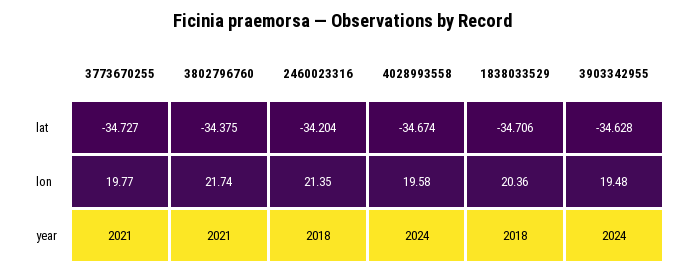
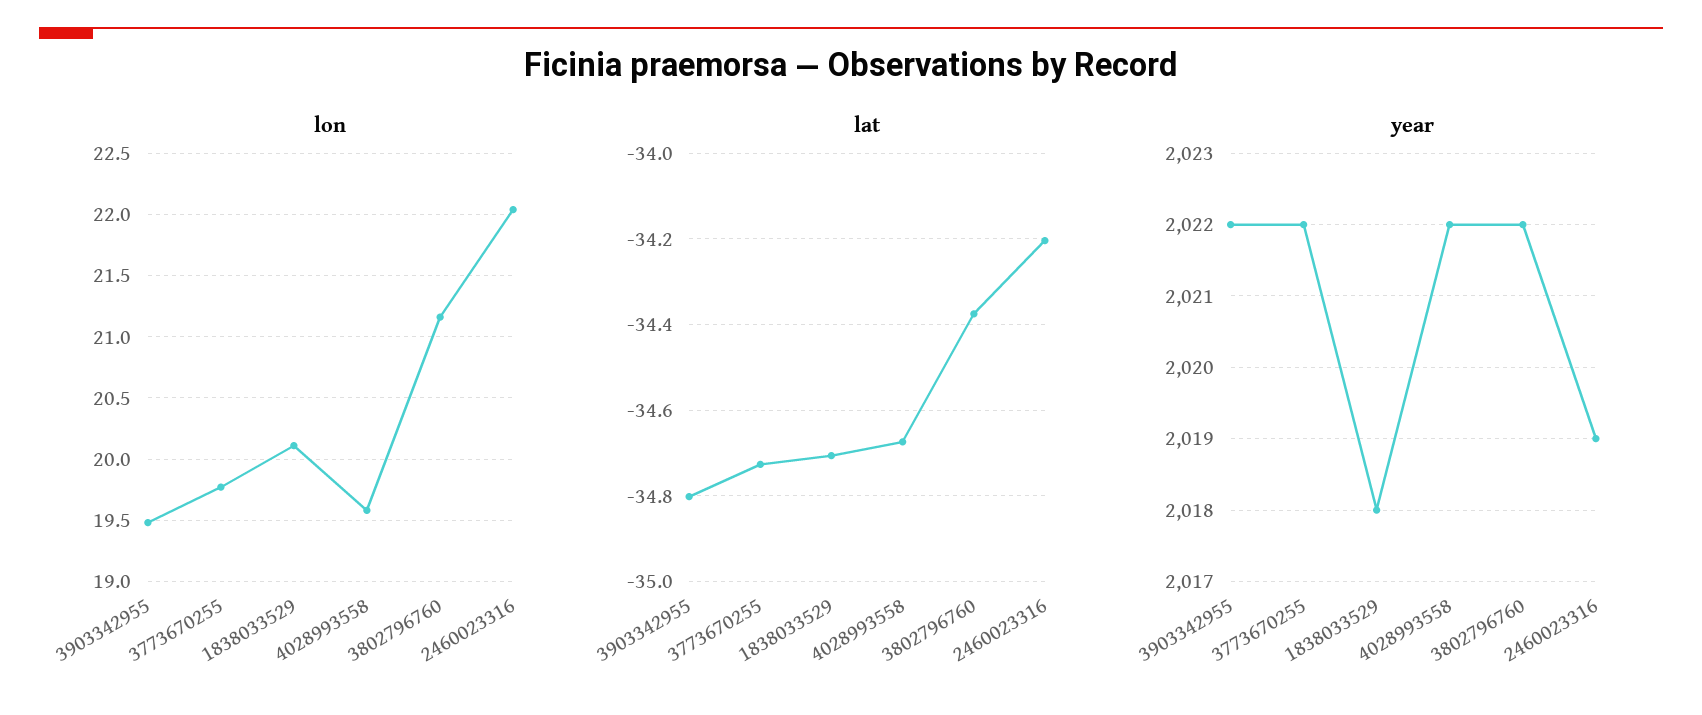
  {
    "lat": {
      "3773670255": -34.727,
      "3802796760": -34.375,
      "2460023316": -34.204,
      "4028993558": -34.674,
      "1838033529": -34.706,
-     "3903342955": -34.628
+     "3903342955": -34.8
    },
    "lon": {
      "3773670255": 19.77,
-     "3802796760": 21.74,
+     "3802796760": 21.15,
-     "2460023316": 21.35,
+     "2460023316": 22.05,
      "4028993558": 19.58,
-     "1838033529": 20.36,
+     "1838033529": 20.1,
      "3903342955": 19.48
    },
    "year": {
-     "3773670255": 2021,
+     "3773670255": 2022,
-     "3802796760": 2021,
+     "3802796760": 2022,
-     "2460023316": 2018,
+     "2460023316": 2019,
-     "4028993558": 2024,
+     "4028993558": 2022,
      "1838033529": 2018,
-     "3903342955": 2024
+     "3903342955": 2022
    }
  }

